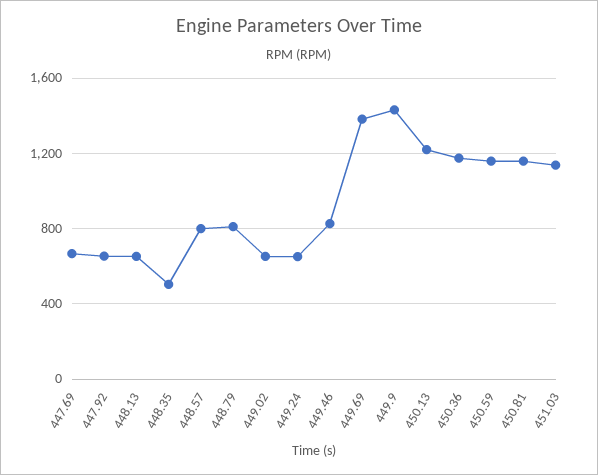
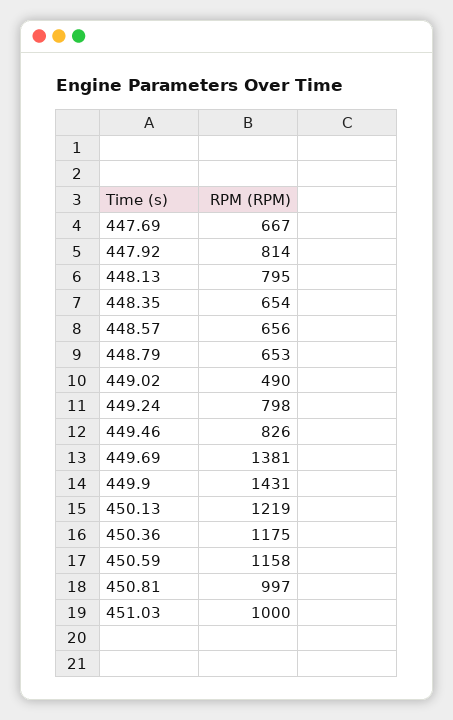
  {
    "447.69": 667,
-   "447.92": 650,
+   "447.92": 814,
-   "448.13": 650,
+   "448.13": 795,
-   "448.35": 500,
+   "448.35": 654,
-   "448.57": 800,
+   "448.57": 656,
-   "448.79": 800,
+   "448.79": 653,
-   "449.02": 650,
+   "449.02": 490,
-   "449.24": 650,
+   "449.24": 798,
    "449.46": 826,
    "449.69": 1381,
    "449.9": 1431,
    "450.13": 1219,
    "450.36": 1175,
    "450.59": 1158,
-   "450.81": 1150,
+   "450.81": 997,
-   "451.03": 1150
+   "451.03": 1000
  }

